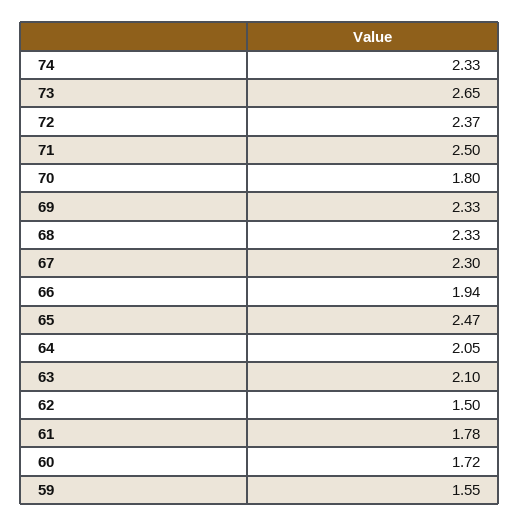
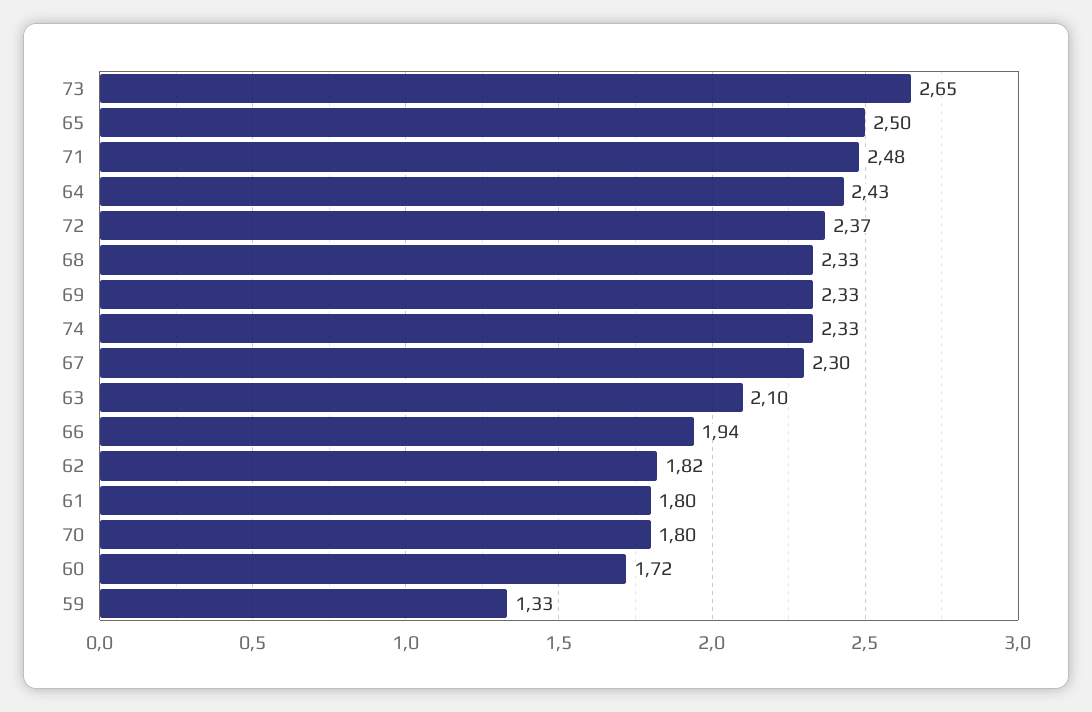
  {
    "74": 2.33,
    "73": 2.65,
    "72": 2.37,
-   "71": 2.5,
+   "71": 2.48,
    "70": 1.8,
    "69": 2.33,
    "68": 2.33,
    "67": 2.3,
    "66": 1.94,
-   "65": 2.47,
+   "65": 2.5,
-   "64": 2.05,
+   "64": 2.43,
    "63": 2.1,
-   "62": 1.5,
+   "62": 1.82,
-   "61": 1.78,
+   "61": 1.8,
    "60": 1.72,
-   "59": 1.55
+   "59": 1.33
  }

